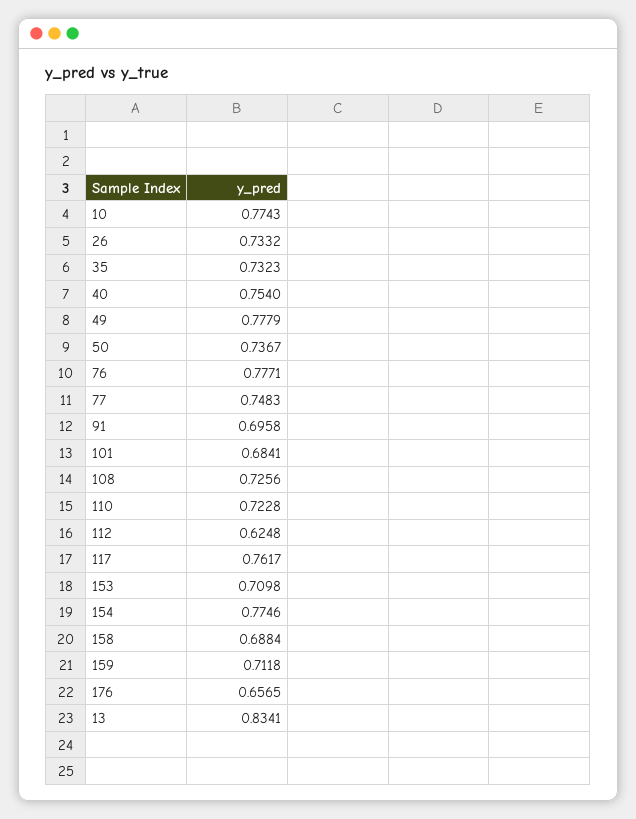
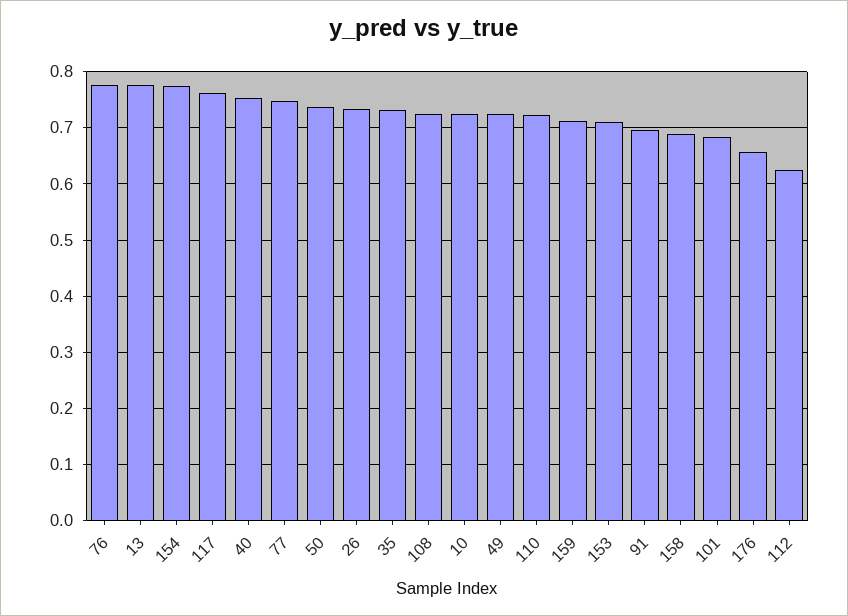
  {
-   "10": 0.7743,
+   "10": 0.72,
    "26": 0.7332,
    "35": 0.7323,
    "40": 0.754,
-   "49": 0.7779,
+   "49": 0.72,
    "50": 0.7367,
    "76": 0.7771,
    "77": 0.7483,
    "91": 0.6958,
    "101": 0.6841,
    "108": 0.7256,
    "110": 0.7228,
    "112": 0.6248,
    "117": 0.7617,
    "153": 0.7098,
    "154": 0.7746,
    "158": 0.6884,
    "159": 0.7118,
    "176": 0.6565,
-   "13": 0.8341
+   "13": 0.78
  }

